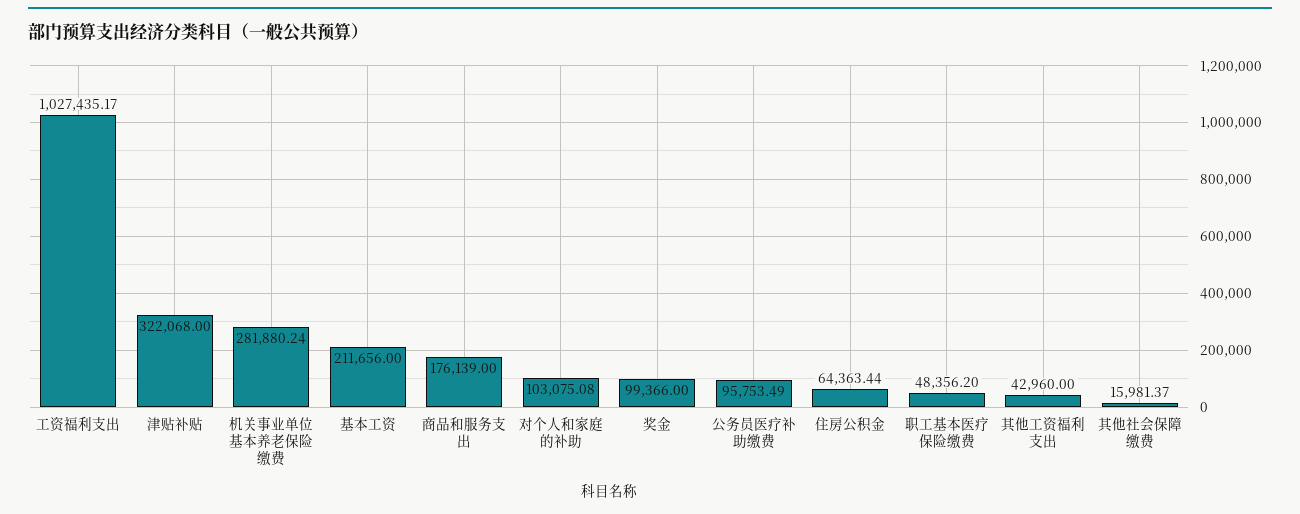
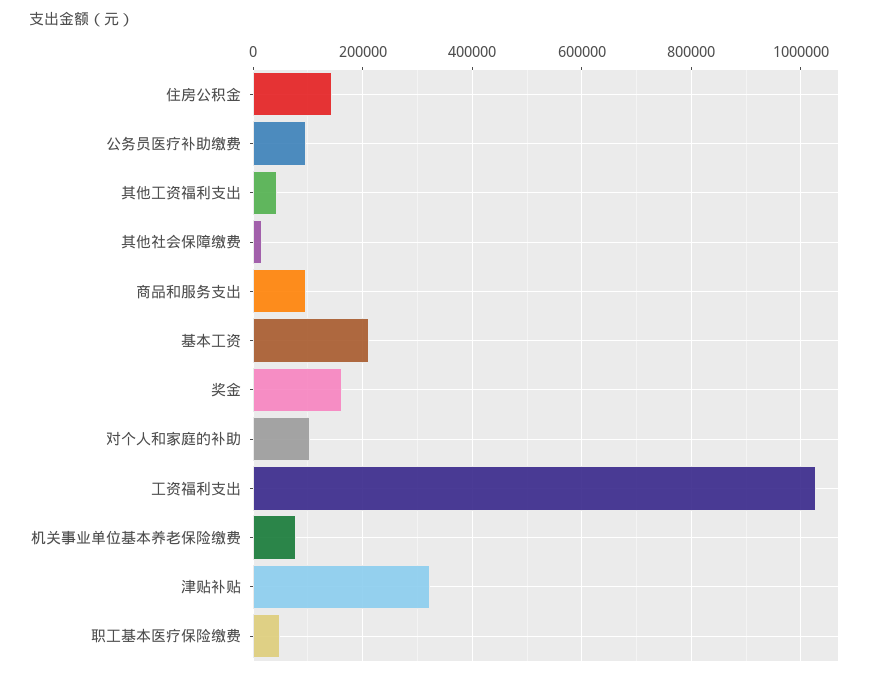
  {
    "工资福利支出": 1027435.17,
    "津贴补贴": 322068,
-   "机关事业单位基本养老保险缴费": 281880.24,
+   "机关事业单位基本养老保险缴费": 80000,
    "基本工资": 211656,
-   "商品和服务支出": 176139,
+   "商品和服务支出": 100000,
    "对个人和家庭的补助": 103075.08,
-   "奖金": 99366,
+   "奖金": 160000,
    "公务员医疗补助缴费": 95753.49,
-   "住房公积金": 64363.44,
+   "住房公积金": 140000,
    "职工基本医疗保险缴费": 48356.2,
    "其他工资福利支出": 42960,
    "其他社会保障缴费": 15981.37
  }

